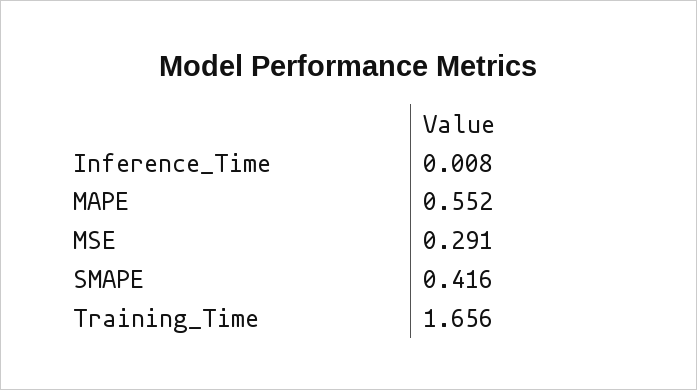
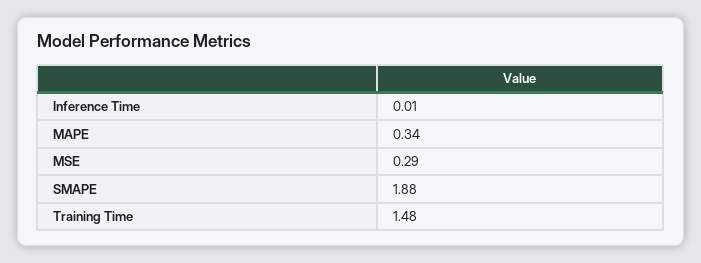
  {
    "Inference_Time": 0.008,
-   "MAPE": 0.552,
+   "MAPE": 0.34,
    "MSE": 0.291,
-   "SMAPE": 0.416,
+   "SMAPE": 1.88,
-   "Training_Time": 1.656
+   "Training_Time": 1.48
  }

